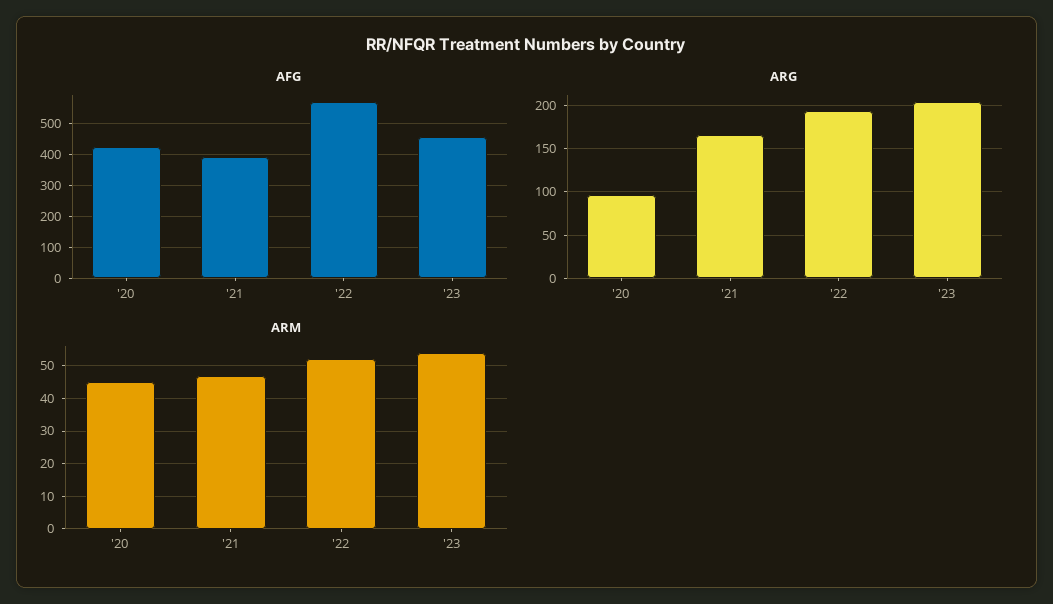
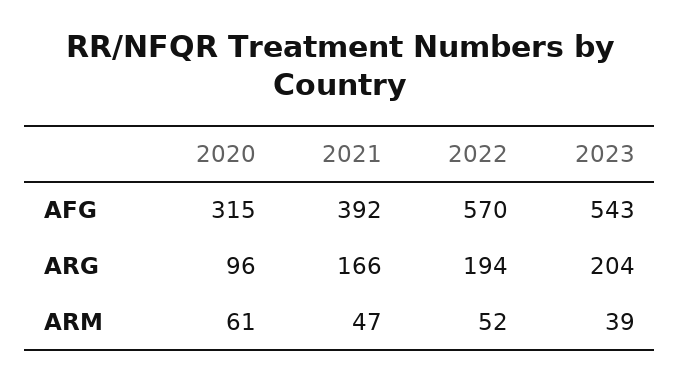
  {
    "AFG": {
-     "'20": 420,
+     "'20": 315,
      "'21": 392,
      "'22": 570,
-     "'23": 460
+     "'23": 543
    },
    "ARG": {
      "'20": 96,
      "'21": 166,
      "'22": 194,
      "'23": 204
    },
    "ARM": {
-     "'20": 45,
+     "'20": 61,
      "'21": 47,
      "'22": 52,
-     "'23": 55
+     "'23": 39
    }
  }

